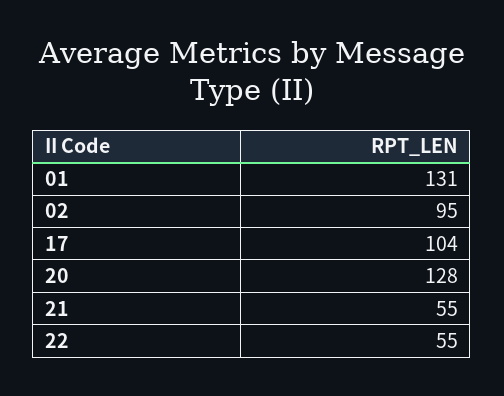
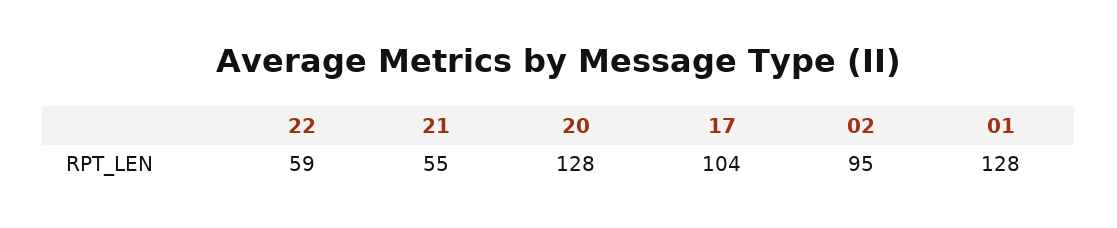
  {
-   "01": 131,
+   "01": 128,
    "02": 95,
    "17": 104,
    "20": 128,
    "21": 55,
-   "22": 55
+   "22": 59
  }

